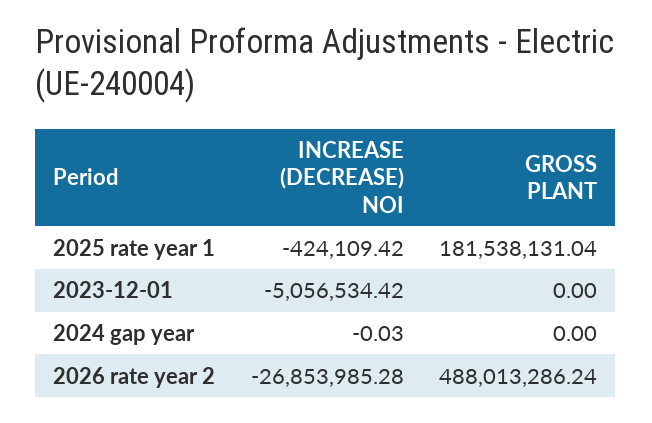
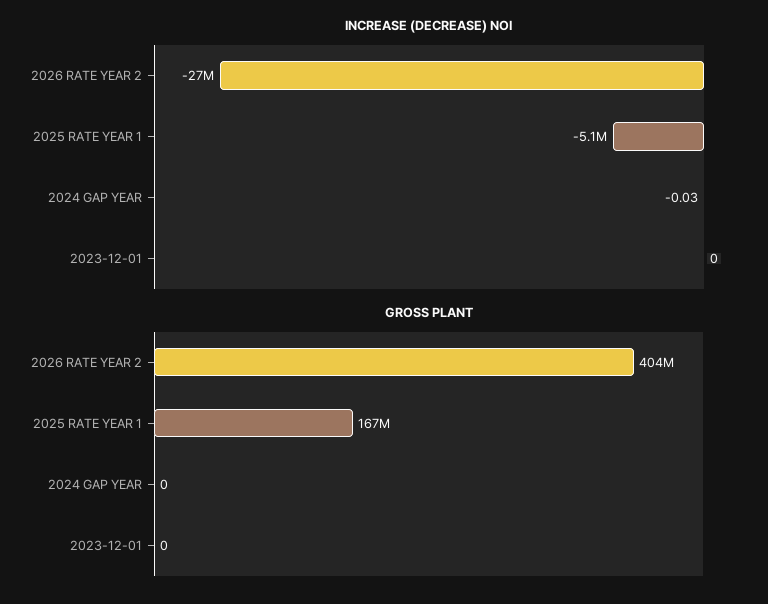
  {
    "INCREASE (DECREASE) NOI": {
-     "2025 rate year 1": -424109.42,
+     "2025 rate year 1": -5100000,
-     "2023-12-01": -5056534.42,
+     "2023-12-01": 0,
      "2024 gap year": -0.03,
      "2026 rate year 2": -26853985.28
    },
    "GROSS PLANT": {
-     "2025 rate year 1": 181538131.04,
+     "2025 rate year 1": 167000000,
      "2023-12-01": 0,
      "2024 gap year": 0,
-     "2026 rate year 2": 488013286.24
+     "2026 rate year 2": 404000000
    }
  }

